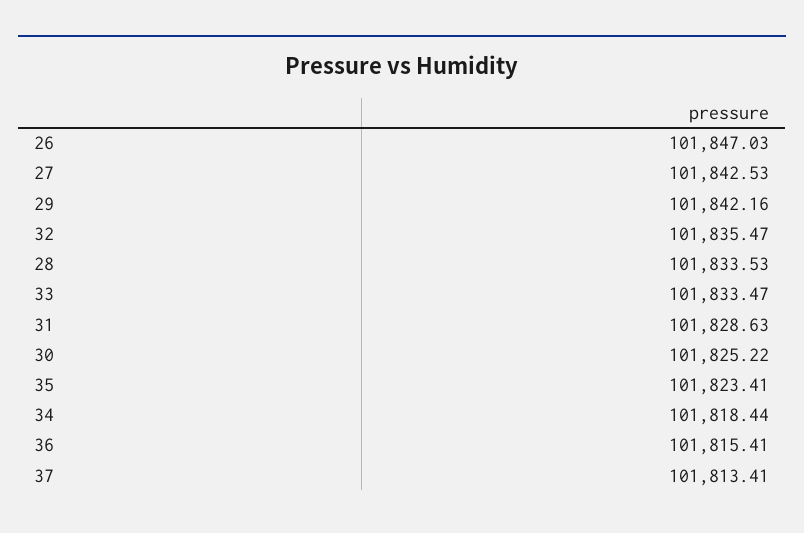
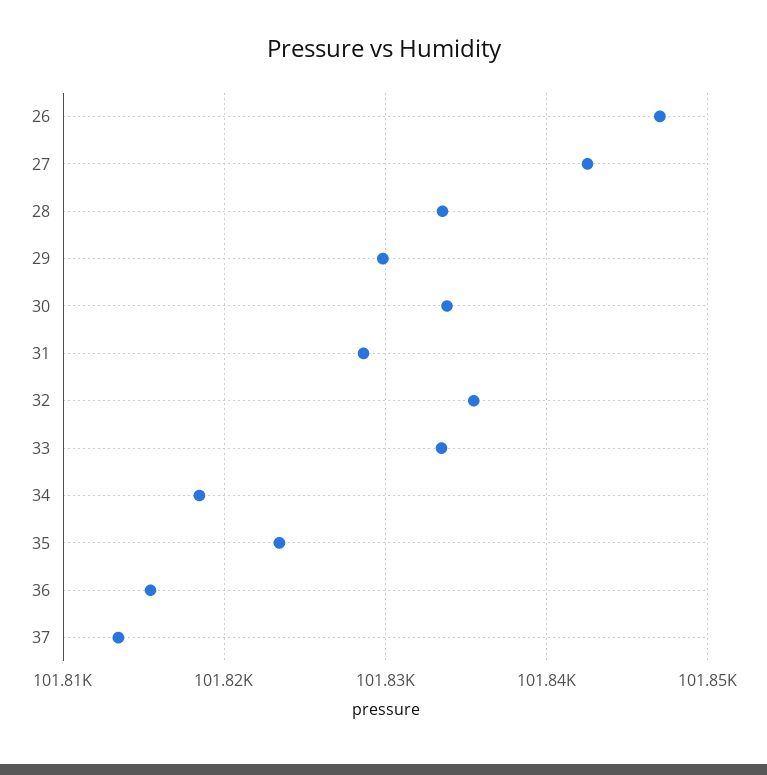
  {
    "26": 101847.03,
    "27": 101842.53,
-   "29": 101842.16,
+   "29": 101830,
    "32": 101835.47,
    "28": 101833.53,
    "33": 101833.47,
    "31": 101828.63,
-   "30": 101825.22,
+   "30": 101834,
    "35": 101823.41,
    "34": 101818.44,
    "36": 101815.41,
    "37": 101813.41
  }

